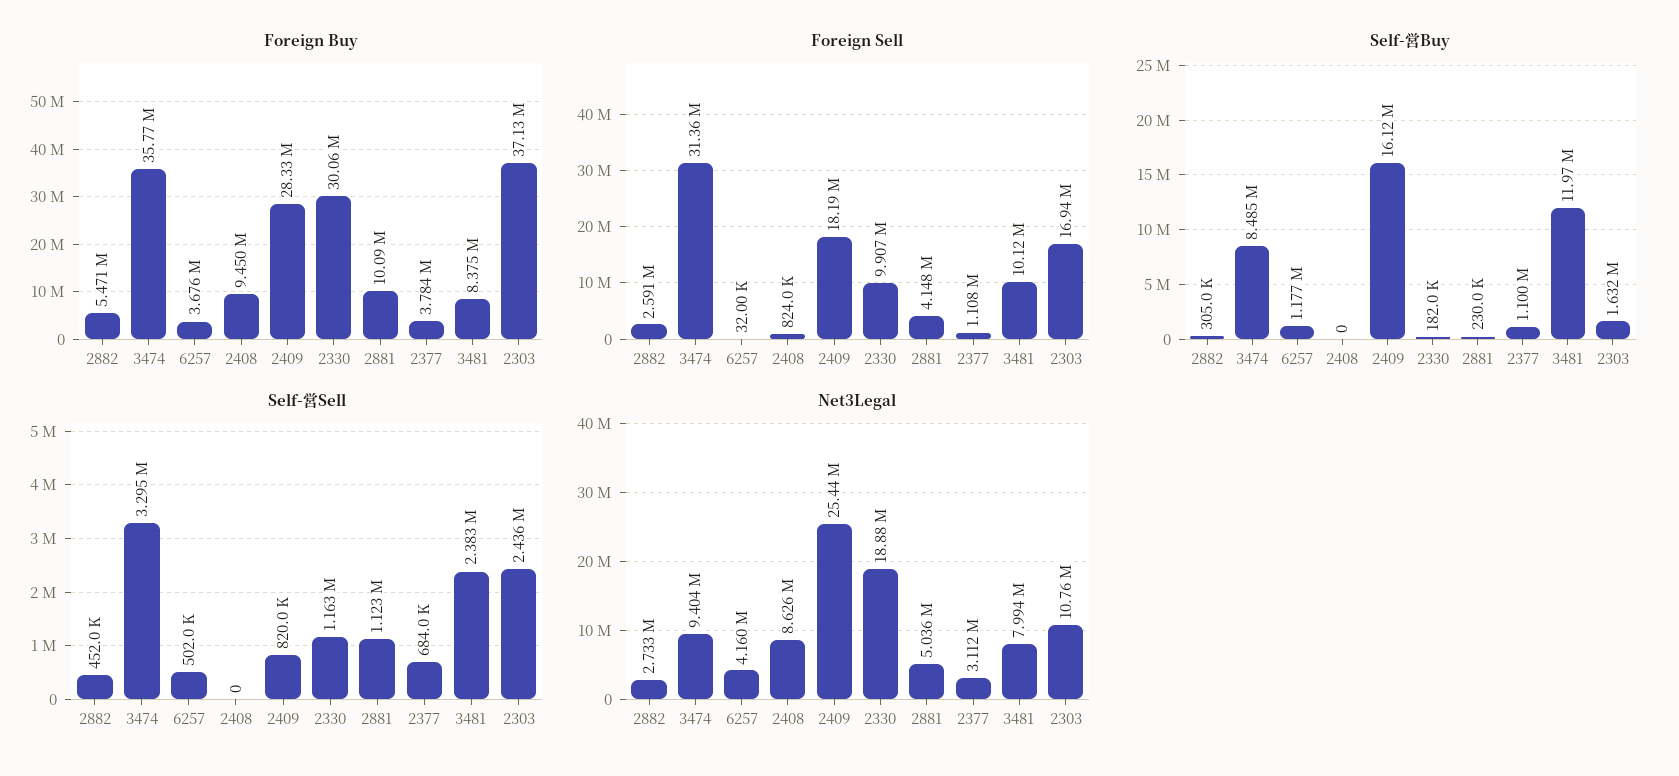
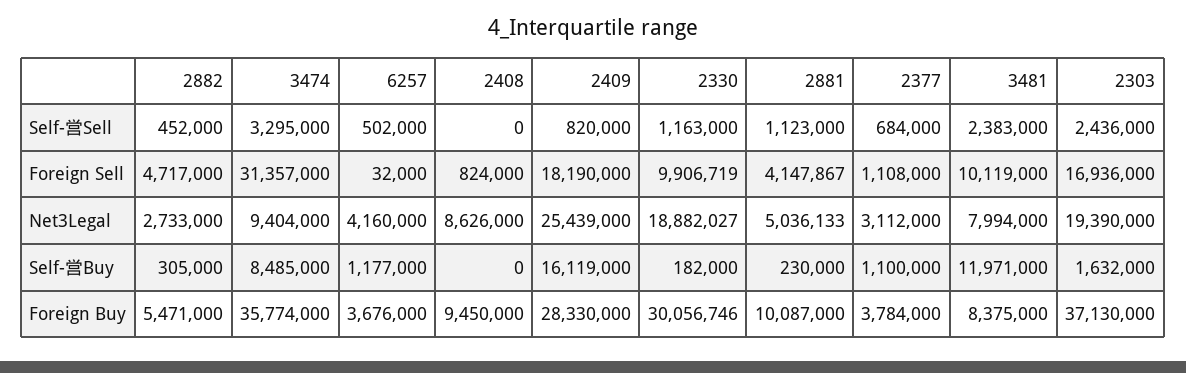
  {
    "Foreign Buy": {
      "2882": 5471000,
      "3474": 35774000,
      "6257": 3676000,
      "2408": 9450000,
      "2409": 28330000,
      "2330": 30056746,
      "2881": 10087000,
      "2377": 3784000,
      "3481": 8375000,
      "2303": 37130000
    },
    "Foreign Sell": {
-     "2882": 2591000,
+     "2882": 4717000,
      "3474": 31357000,
      "6257": 32000,
      "2408": 824000,
      "2409": 18190000,
      "2330": 9906719,
      "2881": 4147867,
      "2377": 1108000,
      "3481": 10119000,
      "2303": 16936000
    },
    "Self-営Buy": {
      "2882": 305000,
      "3474": 8485000,
      "6257": 1177000,
      "2408": 0,
      "2409": 16119000,
      "2330": 182000,
      "2881": 230000,
      "2377": 1100000,
      "3481": 11971000,
      "2303": 1632000
    },
    "Self-営Sell": {
      "2882": 452000,
      "3474": 3295000,
      "6257": 502000,
      "2408": 0,
      "2409": 820000,
      "2330": 1163000,
      "2881": 1123000,
      "2377": 684000,
      "3481": 2383000,
      "2303": 2436000
    },
    "Net3Legal": {
      "2882": 2733000,
      "3474": 9404000,
      "6257": 4160000,
      "2408": 8626000,
      "2409": 25439000,
      "2330": 18882027,
      "2881": 5036133,
      "2377": 3112000,
      "3481": 7994000,
-     "2303": 10760000
+     "2303": 19390000
    }
  }

